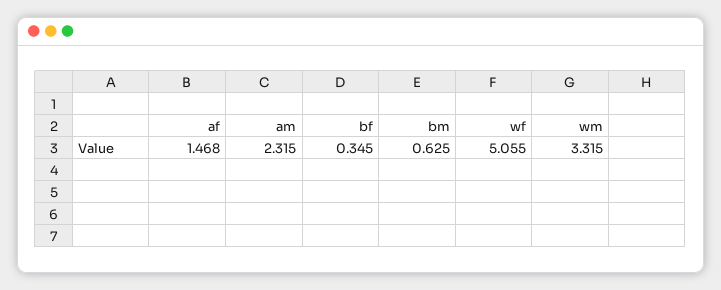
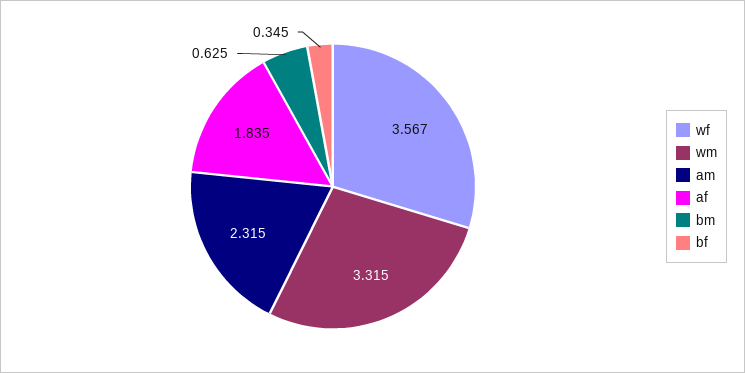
  {
-   "af": 1.468,
+   "af": 1.835,
    "am": 2.315,
    "bf": 0.345,
    "bm": 0.625,
-   "wf": 5.055,
+   "wf": 3.567,
    "wm": 3.315
  }

